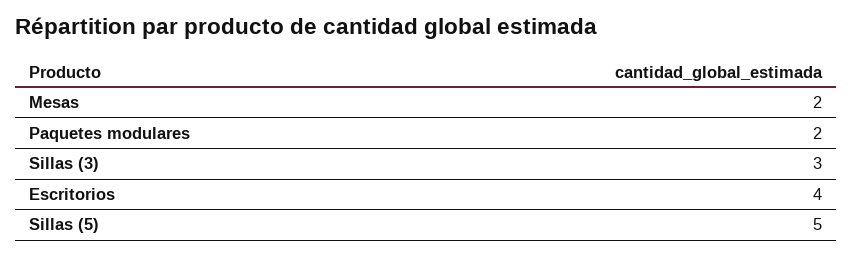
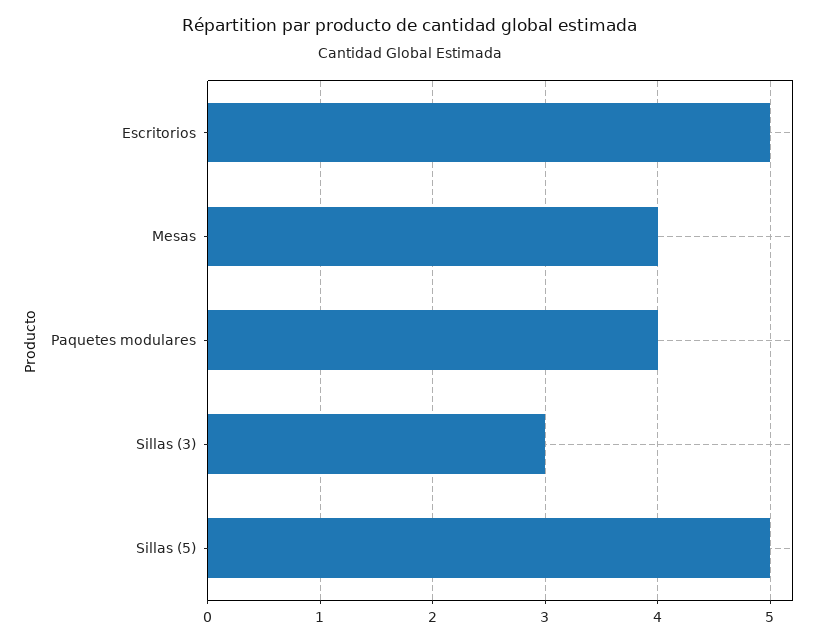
  {
-   "Mesas": 2,
+   "Mesas": 4,
-   "Paquetes modulares": 2,
+   "Paquetes modulares": 4,
    "Sillas (3)": 3,
-   "Escritorios": 4,
+   "Escritorios": 5,
    "Sillas (5)": 5
  }

